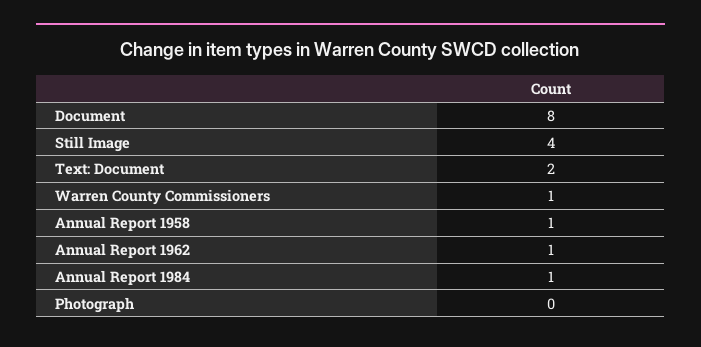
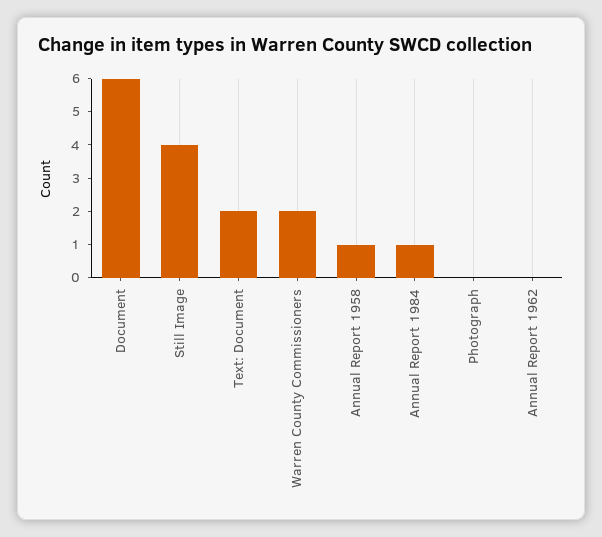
  {
-   "Document": 8,
+   "Document": 6,
    "Still Image": 4,
    "Text: Document": 2,
-   "Warren County Commissioners": 1,
+   "Warren County Commissioners": 2,
    "Annual Report 1958": 1,
-   "Annual Report 1962": 1,
+   "Annual Report 1962": 0,
    "Annual Report 1984": 1,
    "Photograph": 0
  }

